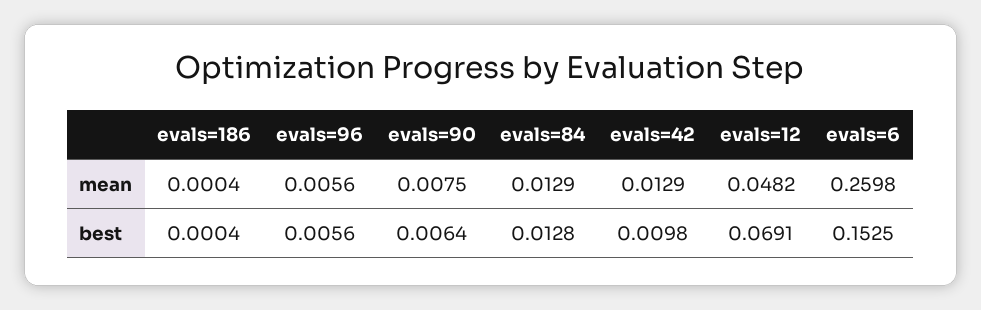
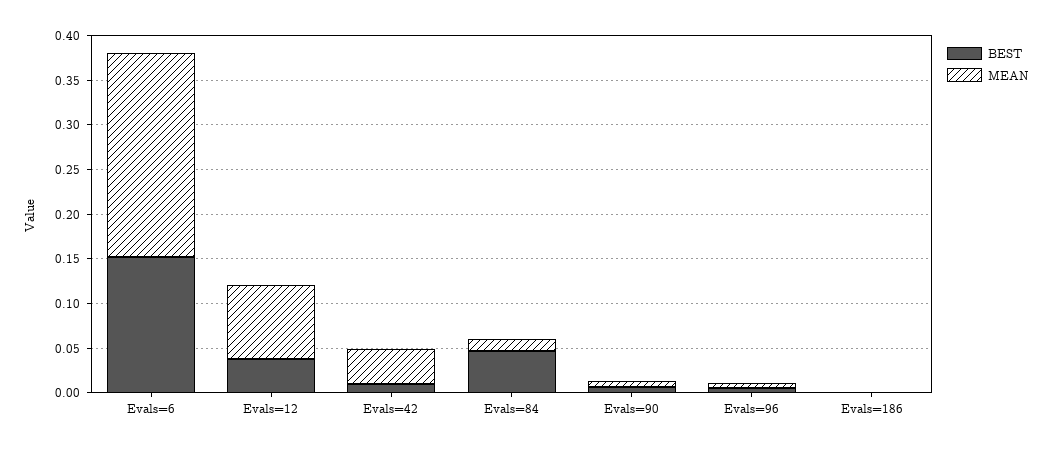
  {
    "mean": {
      "evals=186": 0.0004,
      "evals=96": 0.0056,
      "evals=90": 0.0075,
      "evals=84": 0.0129,
-     "evals=42": 0.0129,
+     "evals=42": 0.04,
-     "evals=12": 0.0482,
+     "evals=12": 0.08,
-     "evals=6": 0.2598
+     "evals=6": 0.23
    },
    "best": {
      "evals=186": 0.0004,
      "evals=96": 0.0056,
      "evals=90": 0.0064,
-     "evals=84": 0.0128,
+     "evals=84": 0.05,
      "evals=42": 0.0098,
-     "evals=12": 0.0691,
+     "evals=12": 0.04,
      "evals=6": 0.1525
    }
  }

